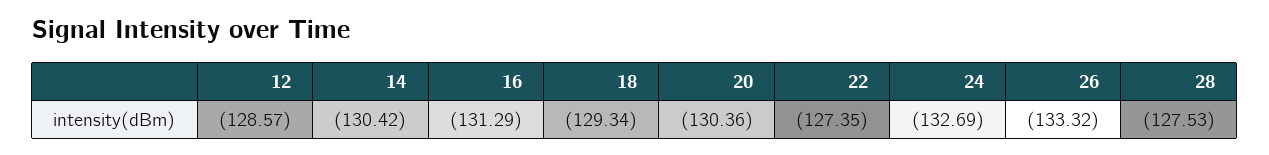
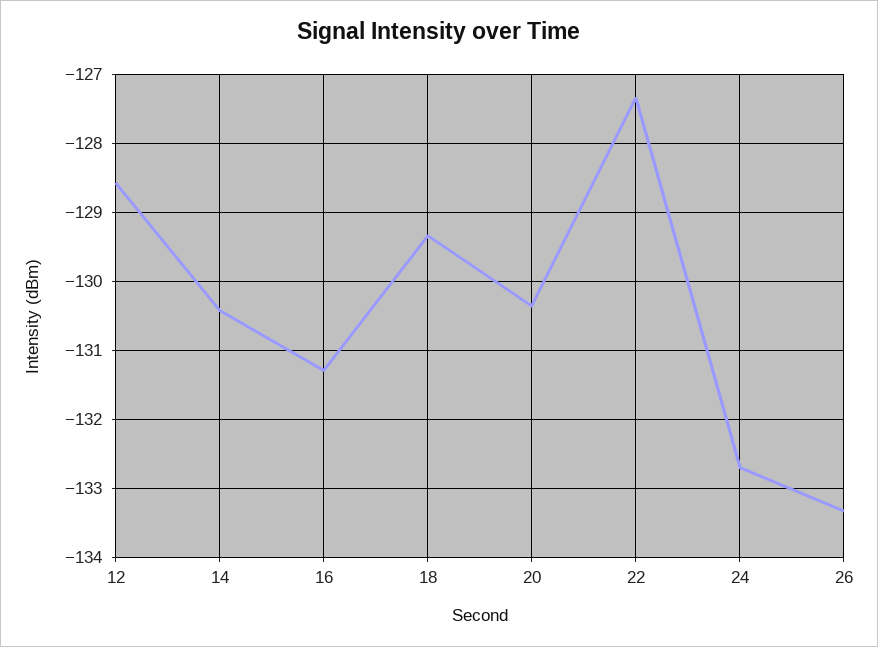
  {
    "12": -128.57,
    "14": -130.42,
    "16": -131.29,
    "18": -129.34,
    "20": -130.36,
    "22": -127.35,
    "24": -132.69,
-   "26": -133.32,
+   "26": -133.32
-   "28": -127.53
  }

